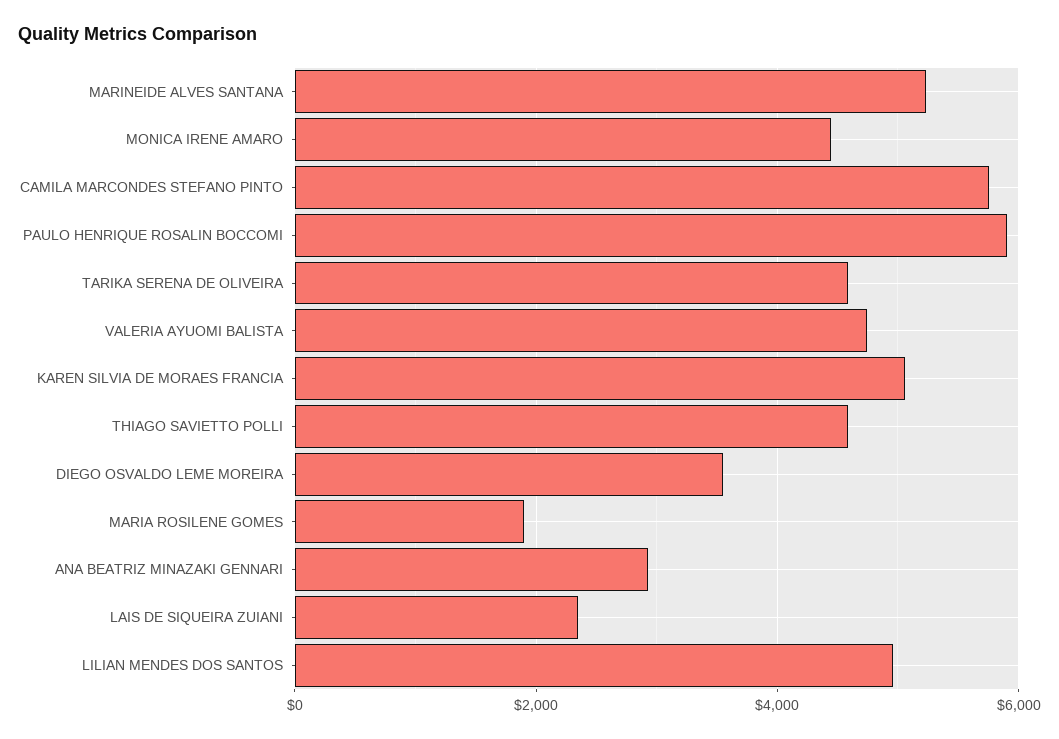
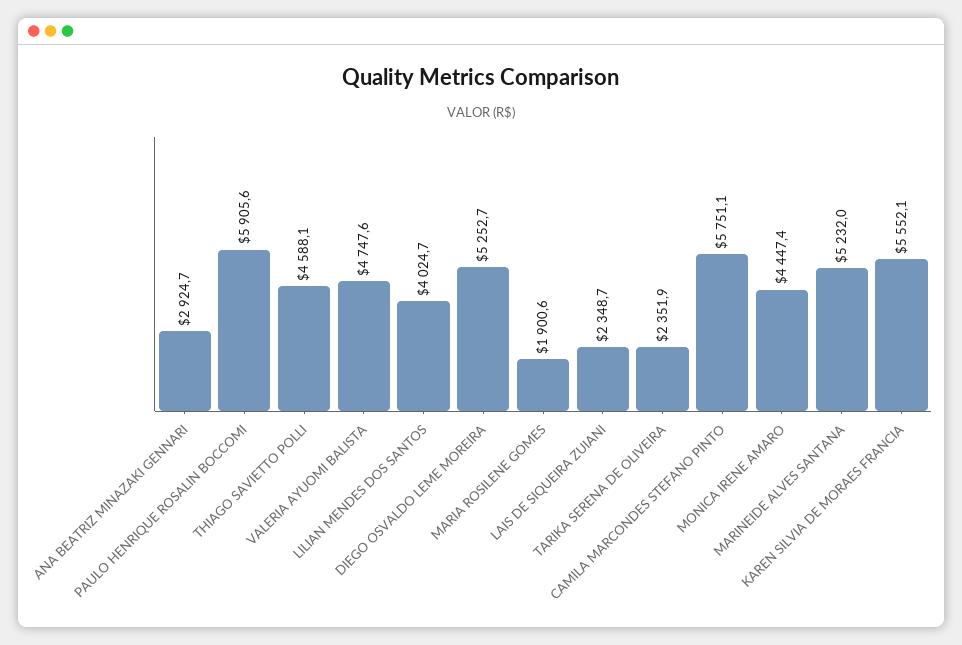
  {
    "MARINEIDE ALVES SANTANA": 5232,
    "MONICA IRENE AMARO": 4447.4,
    "CAMILA MARCONDES STEFANO PINTO": 5751.1,
    "PAULO HENRIQUE ROSALIN BOCCOMI": 5905.6,
-   "TARIKA SERENA DE OLIVEIRA": 4600,
+   "TARIKA SERENA DE OLIVEIRA": 2351.9,
    "VALERIA AYUOMI BALISTA": 4747.6,
-   "KAREN SILVIA DE MORAES FRANCIA": 5000,
+   "KAREN SILVIA DE MORAES FRANCIA": 5552.1,
    "THIAGO SAVIETTO POLLI": 4588.1,
-   "DIEGO OSVALDO LEME MOREIRA": 3600,
+   "DIEGO OSVALDO LEME MOREIRA": 5252.7,
    "MARIA ROSILENE GOMES": 1900.6,
    "ANA BEATRIZ MINAZAKI GENNARI": 2924.7,
    "LAIS DE SIQUEIRA ZUIANI": 2348.7,
-   "LILIAN MENDES DOS SANTOS": 5000
+   "LILIAN MENDES DOS SANTOS": 4024.7
  }

